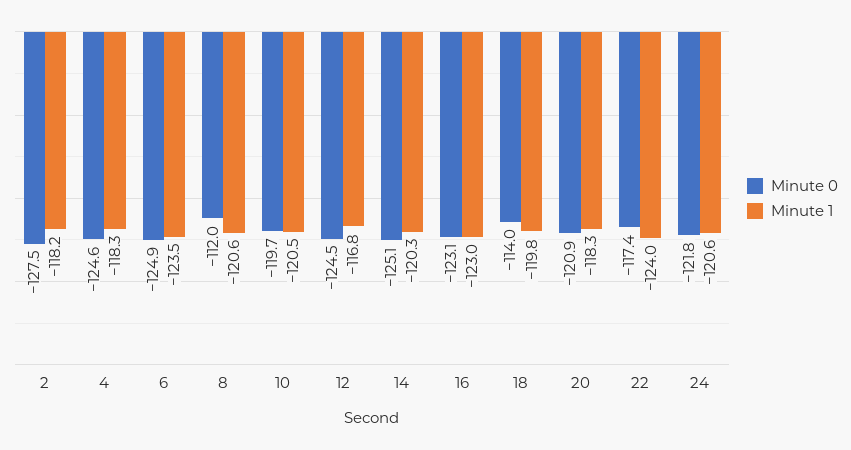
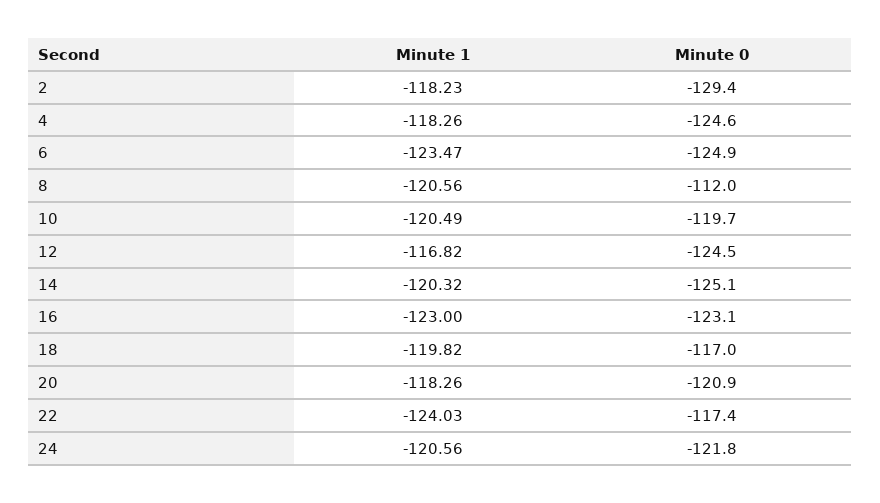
  {
    "Minute 0": {
-     "2": -127.5,
+     "2": -129.4,
      "4": -124.6,
      "6": -124.9,
      "8": -112,
      "10": -119.7,
      "12": -124.5,
      "14": -125.1,
      "16": -123.1,
-     "18": -114,
+     "18": -117,
      "20": -120.9,
      "22": -117.4,
      "24": -121.8
    },
    "Minute 1": {
      "2": -118.23,
      "4": -118.26,
      "6": -123.47,
      "8": -120.56,
      "10": -120.49,
      "12": -116.82,
      "14": -120.32,
      "16": -123,
      "18": -119.82,
      "20": -118.26,
      "22": -124.03,
      "24": -120.56
    }
  }

